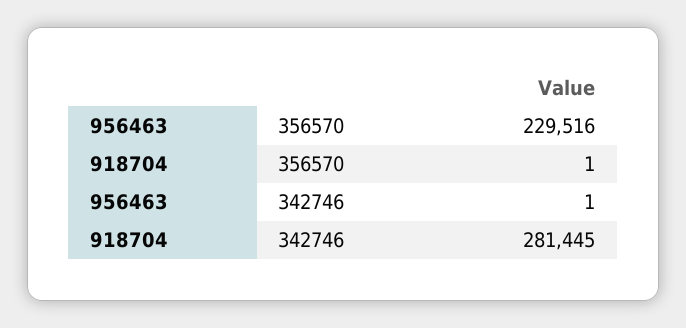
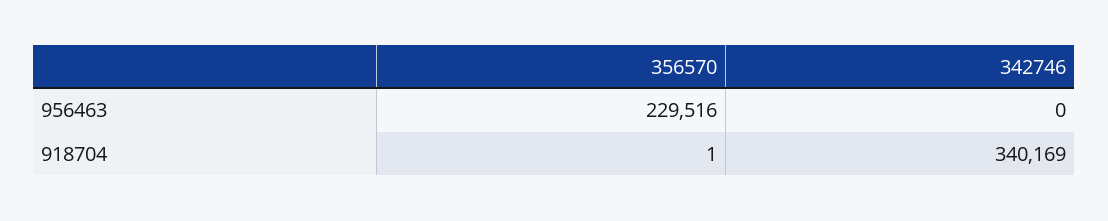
  {
    "956463": {
      "356570": 229516,
-     "342746": 1
+     "342746": 0
    },
    "918704": {
      "356570": 1,
-     "342746": 281445
+     "342746": 340169
    }
  }

